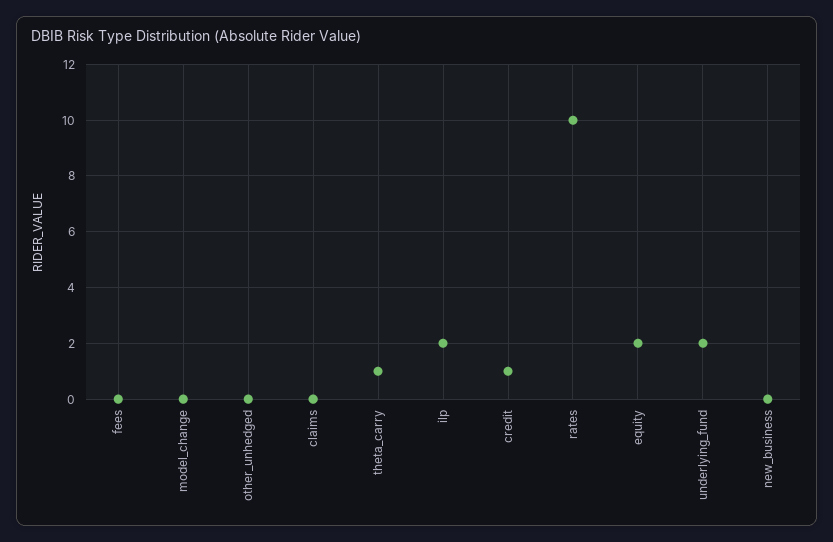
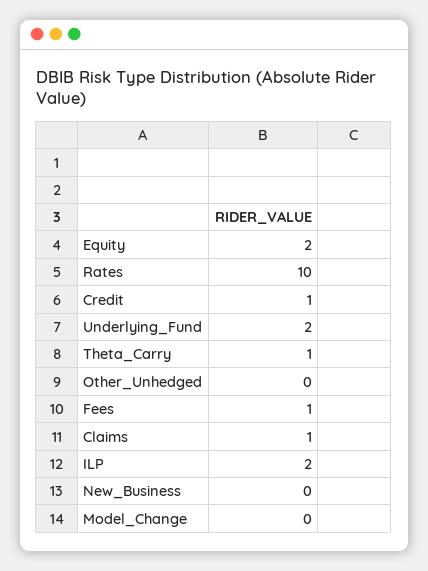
  {
-   "fees": 0,
+   "fees": 1,
    "model_change": 0,
    "other_unhedged": 0,
-   "claims": 0,
+   "claims": 1,
    "theta_carry": 1,
    "ilp": 2,
    "credit": 1,
    "rates": 10,
    "equity": 2,
    "underlying_fund": 2,
    "new_business": 0
  }

